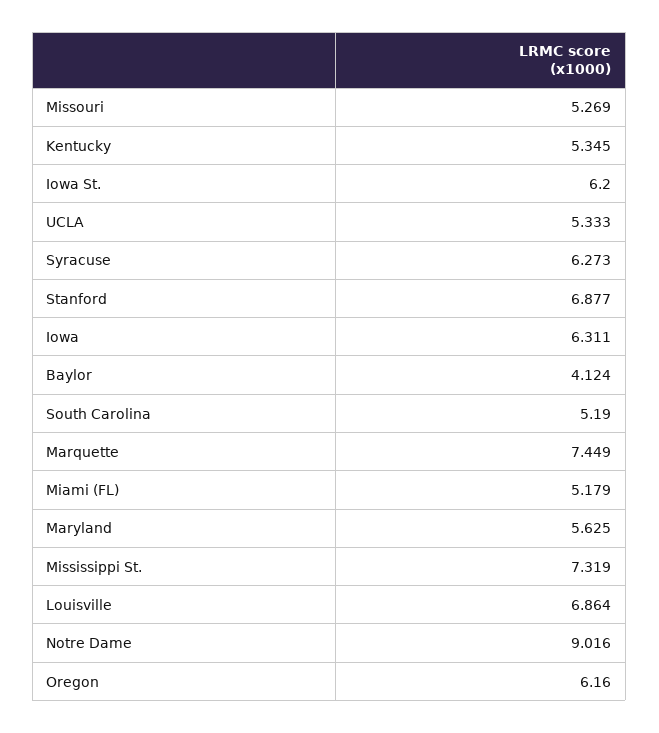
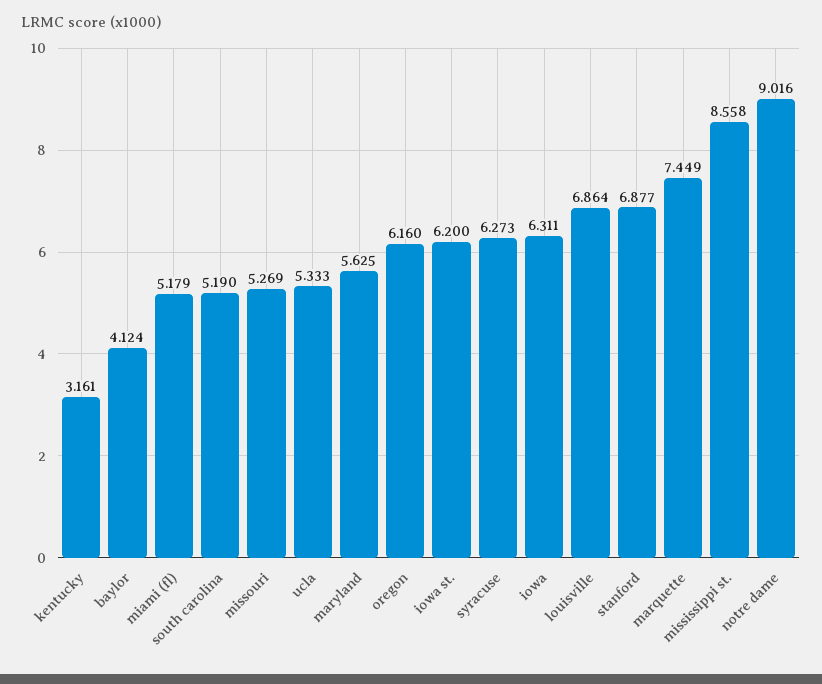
  {
    "Missouri": 5.269,
-   "Kentucky": 5.345,
+   "Kentucky": 3.161,
    "Iowa St.": 6.2,
    "UCLA": 5.333,
    "Syracuse": 6.273,
    "Stanford": 6.877,
    "Iowa": 6.311,
    "Baylor": 4.124,
    "South Carolina": 5.19,
    "Marquette": 7.449,
    "Miami (FL)": 5.179,
    "Maryland": 5.625,
-   "Mississippi St.": 7.319,
+   "Mississippi St.": 8.558,
    "Louisville": 6.864,
    "Notre Dame": 9.016,
    "Oregon": 6.16
  }

